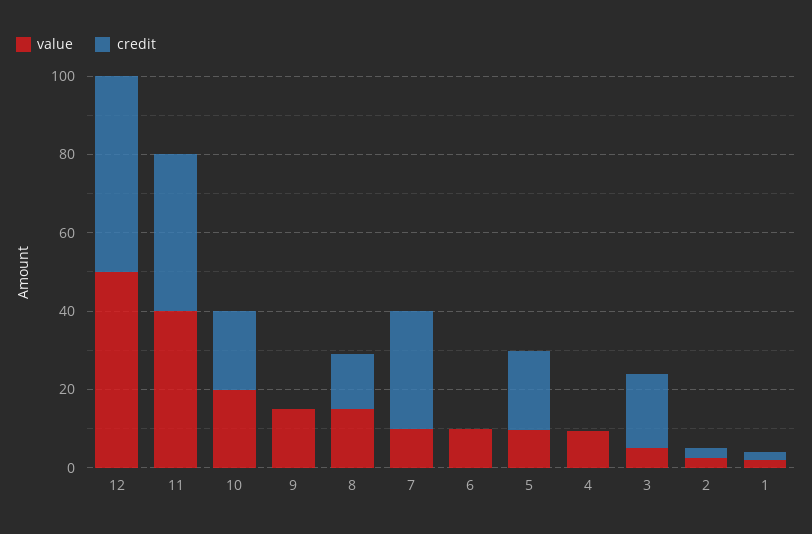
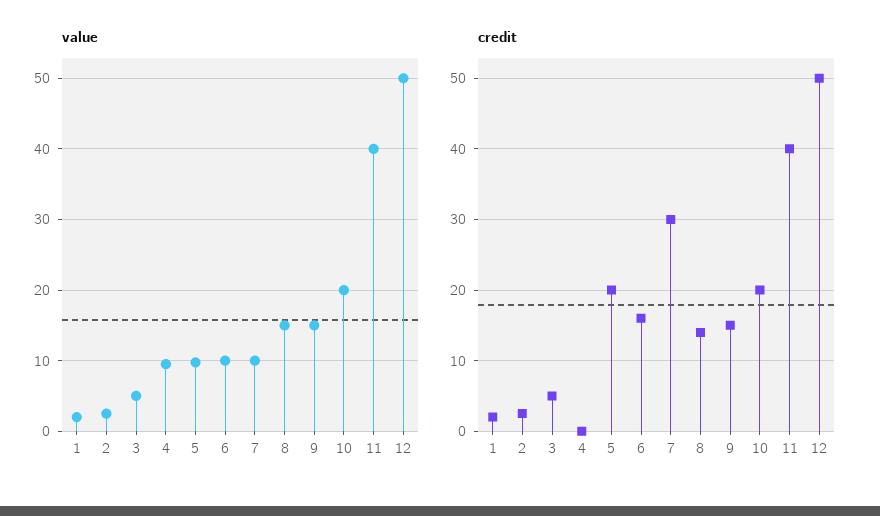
  {
    "value": {
      "12": 50,
      "11": 40,
      "10": 20,
      "9": 15,
      "8": 15,
      "7": 10,
      "6": 10,
      "5": 10,
      "4": 10,
      "3": 5,
      "2": 3,
      "1": 2
    },
    "credit": {
      "12": 50,
      "11": 40,
      "10": 20,
-     "9": 0,
+     "9": 15,
      "8": 14,
      "7": 30,
-     "6": 0,
+     "6": 16,
      "5": 20,
      "4": 0,
-     "3": 20,
+     "3": 5,
      "2": 3,
      "1": 2
    }
  }

